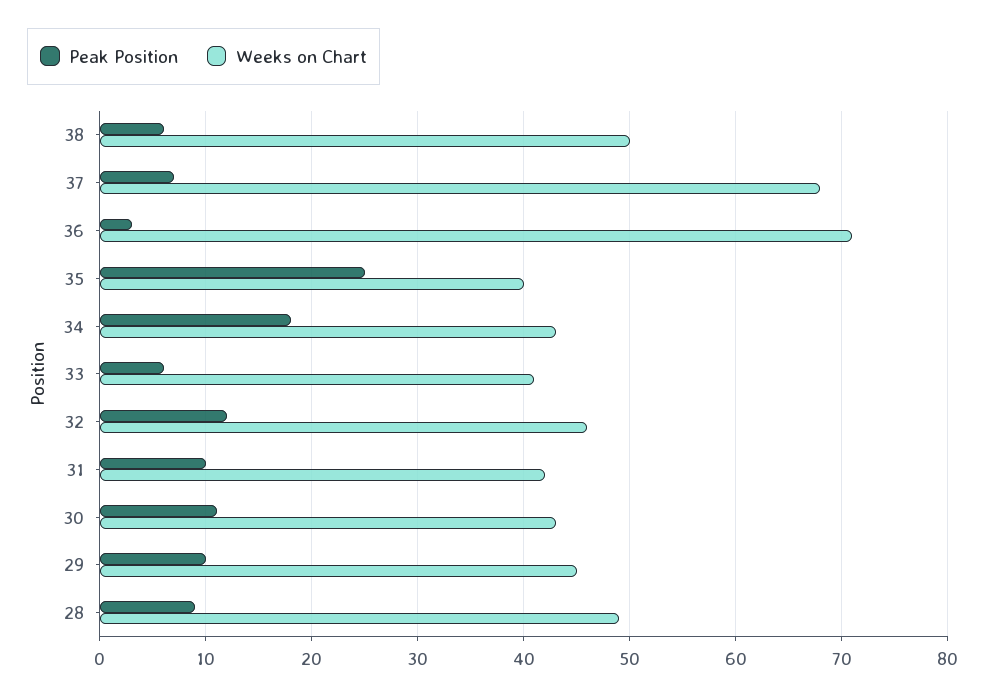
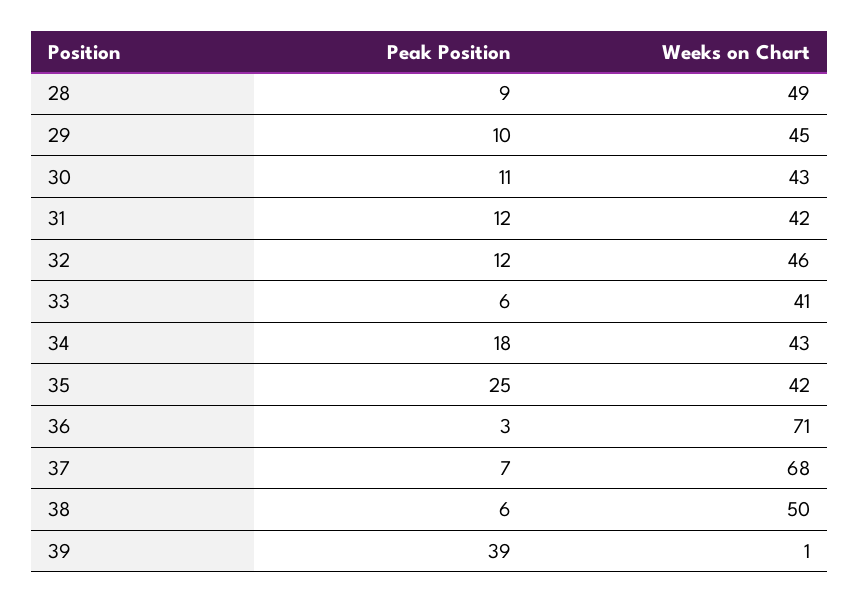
  {
    "Peak Position": {
      "38": 6,
      "37": 7,
      "36": 3,
      "35": 25,
      "34": 18,
      "33": 6,
      "32": 12,
-     "31": 10,
+     "31": 12,
      "30": 11,
      "29": 10,
-     "28": 9
+     "28": 9,
+     "39": 39
    },
    "Weeks on Chart": {
      "38": 50,
      "37": 68,
      "36": 71,
-     "35": 40,
+     "35": 42,
      "34": 43,
      "33": 41,
      "32": 46,
      "31": 42,
      "30": 43,
      "29": 45,
-     "28": 49
+     "28": 49,
+     "39": 1
    }
  }

